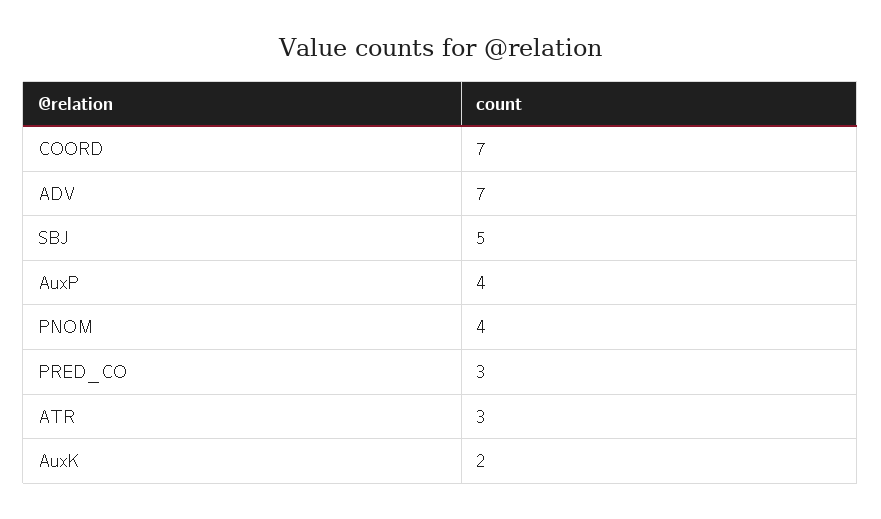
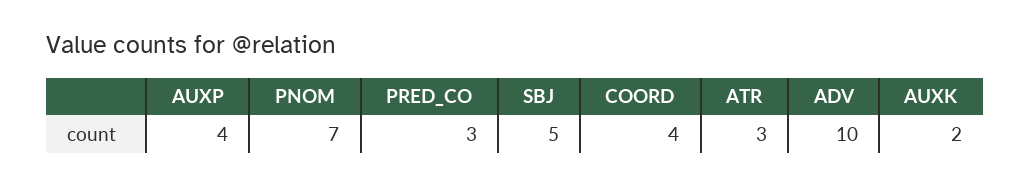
  {
-   "COORD": 7,
+   "COORD": 4,
-   "ADV": 7,
+   "ADV": 10,
    "SBJ": 5,
    "AuxP": 4,
-   "PNOM": 4,
+   "PNOM": 7,
    "PRED_CO": 3,
    "ATR": 3,
    "AuxK": 2
  }

